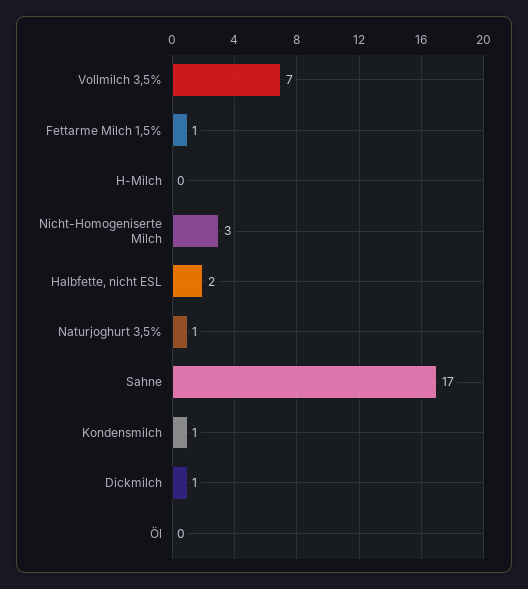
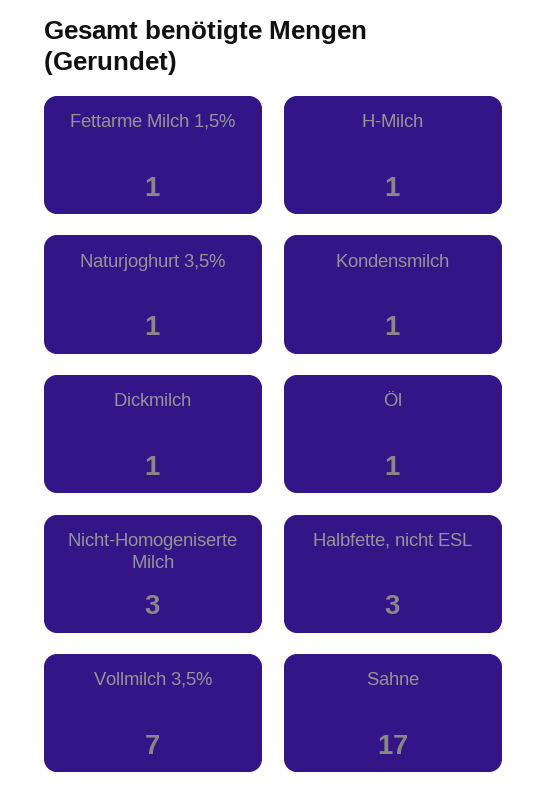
  {
    "Vollmilch 3,5%": 7,
    "Fettarme Milch 1,5%": 1,
-   "H-Milch": 0,
+   "H-Milch": 1,
    "Nicht-Homogeniserte Milch": 3,
-   "Halbfette, nicht ESL": 2,
+   "Halbfette, nicht ESL": 3,
    "Naturjoghurt 3,5%": 1,
    "Sahne": 17,
    "Kondensmilch": 1,
    "Dickmilch": 1,
-   "Öl": 0
+   "Öl": 1
  }

